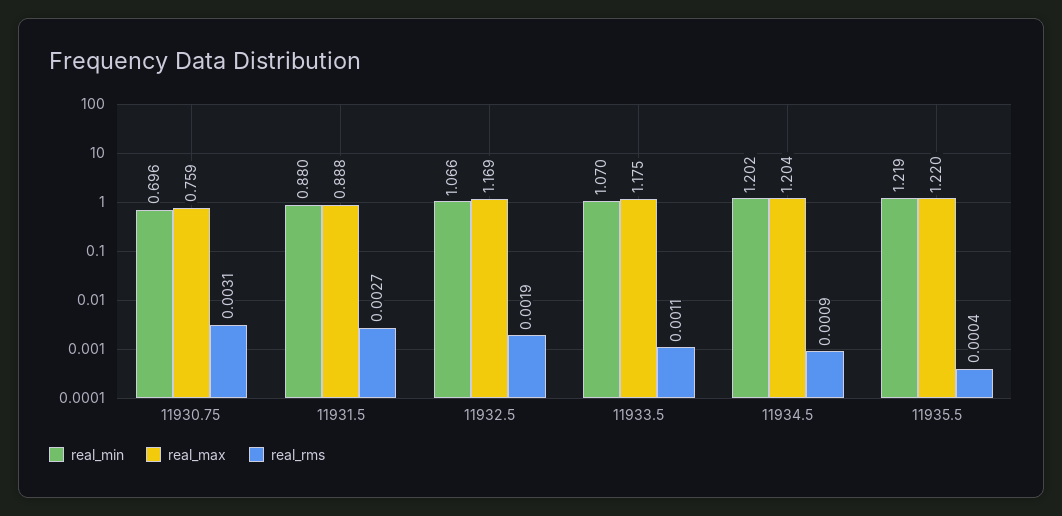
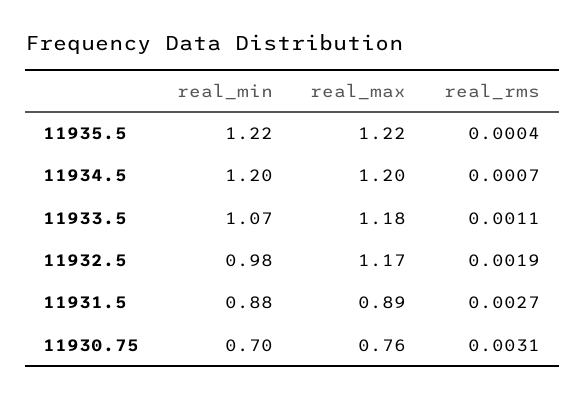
  {
    "real_min": {
      "11930.75": 0.696,
      "11931.5": 0.88,
-     "11932.5": 1.066,
+     "11932.5": 0.98,
      "11933.5": 1.07,
      "11934.5": 1.202,
      "11935.5": 1.219
    },
    "real_max": {
      "11930.75": 0.759,
      "11931.5": 0.888,
      "11932.5": 1.169,
      "11933.5": 1.175,
      "11934.5": 1.204,
      "11935.5": 1.22
    },
    "real_rms": {
      "11930.75": 0.0031,
      "11931.5": 0.0027,
      "11932.5": 0.0019,
      "11933.5": 0.0011,
-     "11934.5": 0.0009,
+     "11934.5": 0.0007,
      "11935.5": 0.0004
    }
  }

